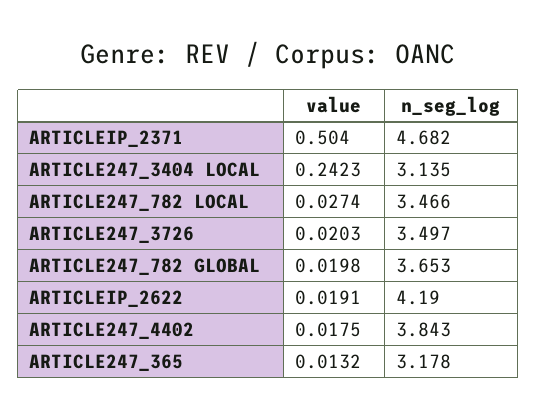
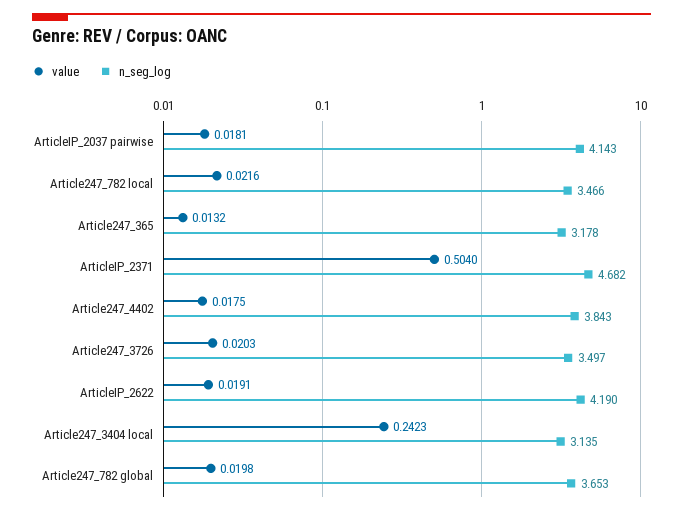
  {
    "value": {
      "ARTICLEIP_2371": 0.504,
      "ARTICLE247_3404 LOCAL": 0.2423,
-     "ARTICLE247_782 LOCAL": 0.0274,
+     "ARTICLE247_782 LOCAL": 0.0216,
      "ARTICLE247_3726": 0.0203,
      "ARTICLE247_782 GLOBAL": 0.0198,
      "ARTICLEIP_2622": 0.0191,
      "ARTICLE247_4402": 0.0175,
-     "ARTICLE247_365": 0.0132
+     "ARTICLE247_365": 0.0132,
+     "ArticleIP_2037 pairwise": 0.0181
    },
    "n_seg_log": {
      "ARTICLEIP_2371": 4.682,
      "ARTICLE247_3404 LOCAL": 3.135,
      "ARTICLE247_782 LOCAL": 3.466,
      "ARTICLE247_3726": 3.497,
      "ARTICLE247_782 GLOBAL": 3.653,
      "ARTICLEIP_2622": 4.19,
      "ARTICLE247_4402": 3.843,
-     "ARTICLE247_365": 3.178
+     "ARTICLE247_365": 3.178,
+     "ArticleIP_2037 pairwise": 4.143
    }
  }

